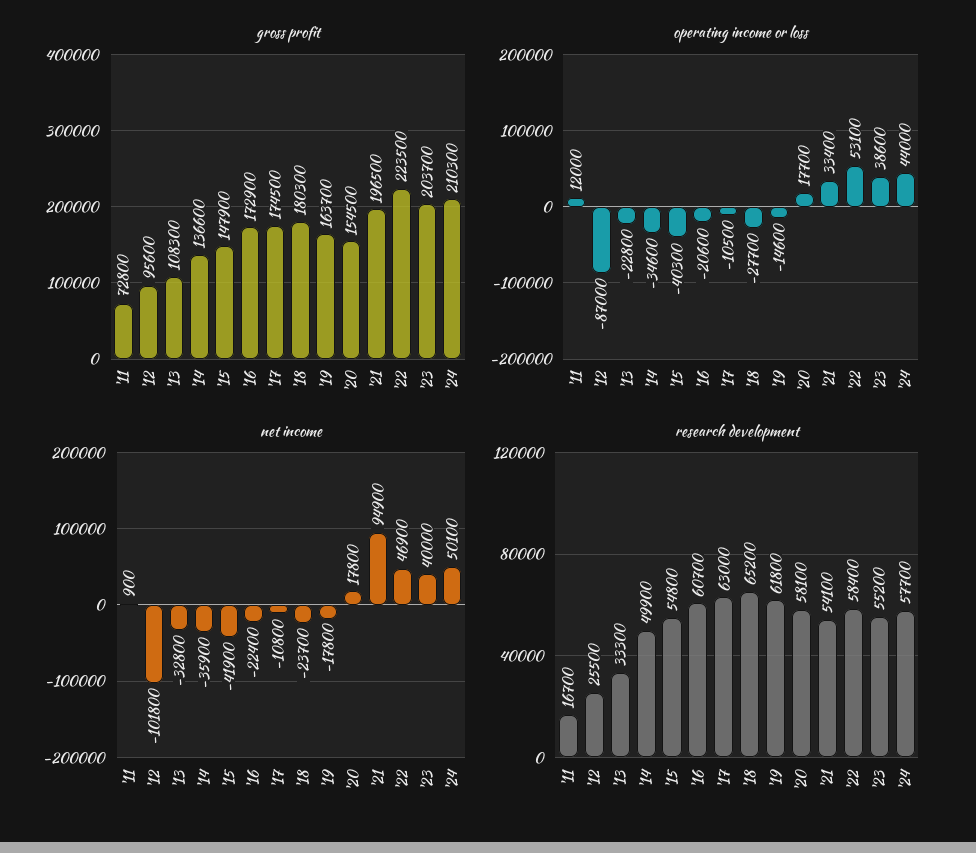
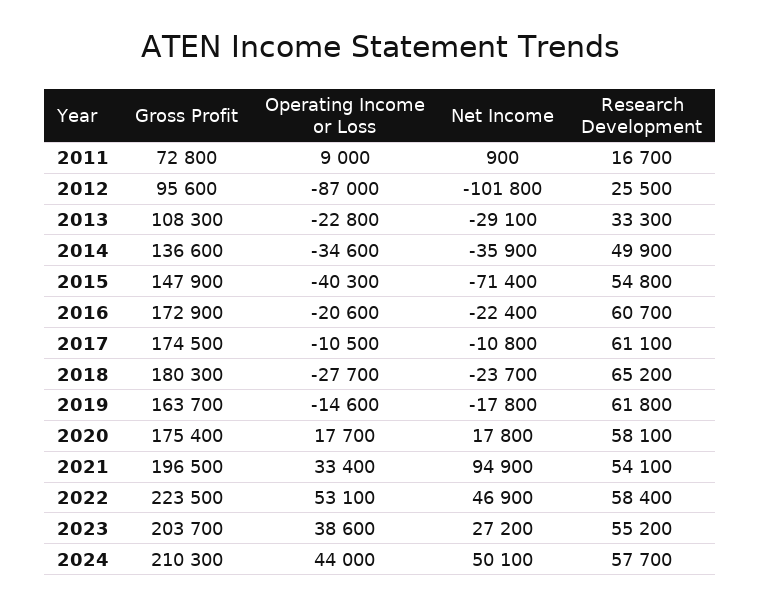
  {
    "gross profit": {
      "'11": 72800,
      "'12": 95600,
      "'13": 108300,
      "'14": 136600,
      "'15": 147900,
      "'16": 172900,
      "'17": 174500,
      "'18": 180300,
      "'19": 163700,
-     "'20": 154500,
+     "'20": 175400,
      "'21": 196500,
      "'22": 223500,
      "'23": 203700,
      "'24": 210300
    },
    "operating income or loss": {
-     "'11": 12000,
+     "'11": 9000,
      "'12": -87000,
      "'13": -22800,
      "'14": -34600,
      "'15": -40300,
      "'16": -20600,
      "'17": -10500,
      "'18": -27700,
      "'19": -14600,
      "'20": 17700,
      "'21": 33400,
      "'22": 53100,
      "'23": 38600,
      "'24": 44000
    },
    "net income": {
      "'11": 900,
      "'12": -101800,
-     "'13": -32800,
+     "'13": -29100,
      "'14": -35900,
-     "'15": -41900,
+     "'15": -71400,
      "'16": -22400,
      "'17": -10800,
      "'18": -23700,
      "'19": -17800,
      "'20": 17800,
      "'21": 94900,
      "'22": 46900,
-     "'23": 40000,
+     "'23": 27200,
      "'24": 50100
    },
    "research development": {
      "'11": 16700,
      "'12": 25500,
      "'13": 33300,
      "'14": 49900,
      "'15": 54800,
      "'16": 60700,
-     "'17": 63000,
+     "'17": 61100,
      "'18": 65200,
      "'19": 61800,
      "'20": 58100,
      "'21": 54100,
      "'22": 58400,
      "'23": 55200,
      "'24": 57700
    }
  }

